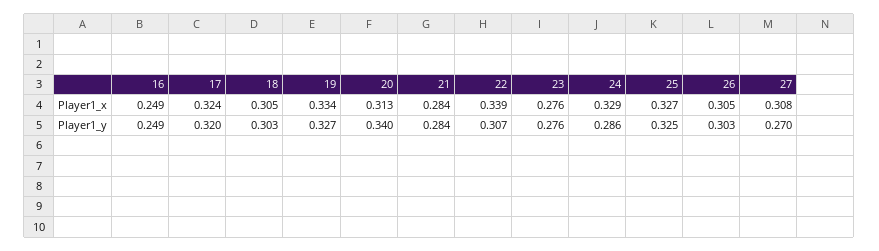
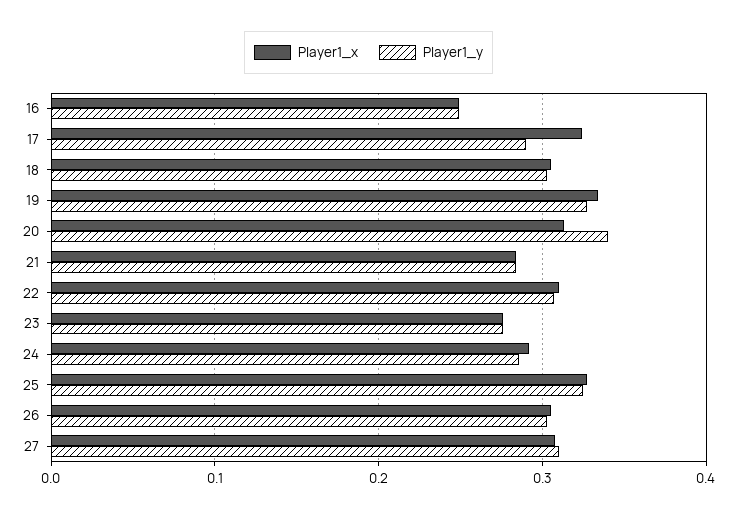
  {
    "Player1_x": {
      "16": 0.249,
      "17": 0.324,
      "18": 0.305,
      "19": 0.334,
      "20": 0.313,
      "21": 0.284,
-     "22": 0.339,
+     "22": 0.31,
      "23": 0.276,
-     "24": 0.329,
+     "24": 0.29,
      "25": 0.327,
      "26": 0.305,
      "27": 0.308
    },
    "Player1_y": {
      "16": 0.249,
-     "17": 0.32,
+     "17": 0.29,
      "18": 0.303,
      "19": 0.327,
      "20": 0.34,
      "21": 0.284,
      "22": 0.307,
      "23": 0.276,
      "24": 0.286,
      "25": 0.325,
      "26": 0.303,
-     "27": 0.27
+     "27": 0.31
    }
  }

